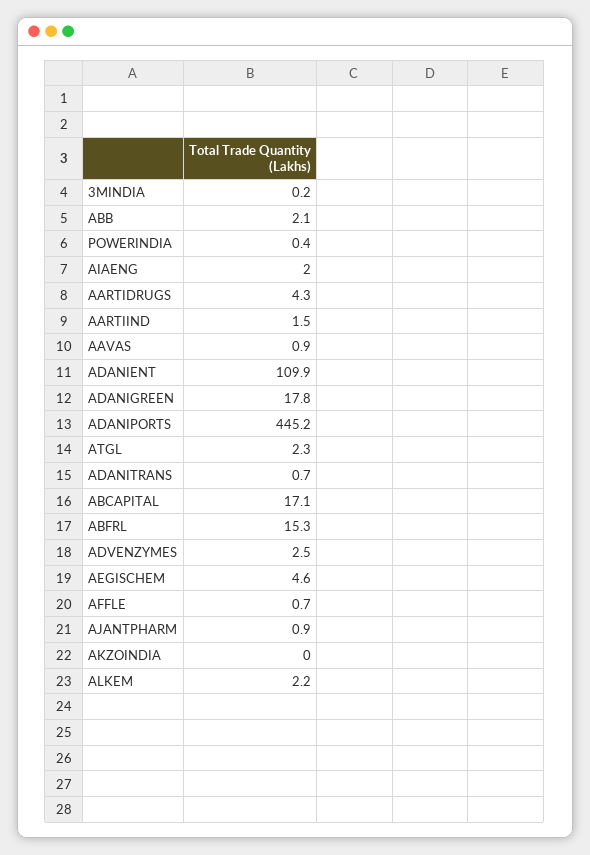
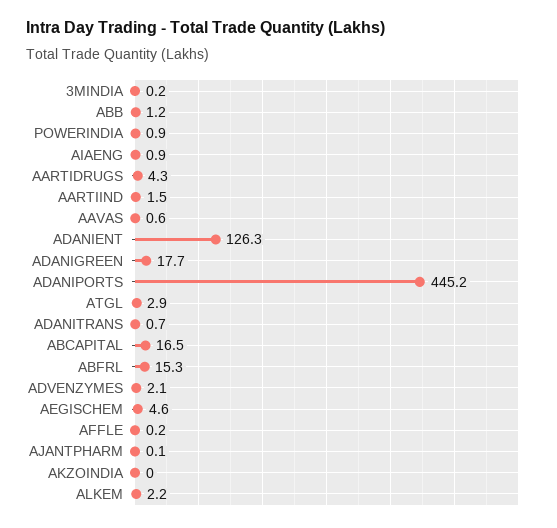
  {
    "3MINDIA": 0.2,
-   "ABB": 2.1,
+   "ABB": 1.2,
-   "POWERINDIA": 0.4,
+   "POWERINDIA": 0.9,
-   "AIAENG": 2,
+   "AIAENG": 0.9,
    "AARTIDRUGS": 4.3,
    "AARTIIND": 1.5,
-   "AAVAS": 0.9,
+   "AAVAS": 0.6,
-   "ADANIENT": 109.9,
+   "ADANIENT": 126.3,
-   "ADANIGREEN": 17.8,
+   "ADANIGREEN": 17.7,
    "ADANIPORTS": 445.2,
-   "ATGL": 2.3,
+   "ATGL": 2.9,
    "ADANITRANS": 0.7,
-   "ABCAPITAL": 17.1,
+   "ABCAPITAL": 16.5,
    "ABFRL": 15.3,
-   "ADVENZYMES": 2.5,
+   "ADVENZYMES": 2.1,
    "AEGISCHEM": 4.6,
-   "AFFLE": 0.7,
+   "AFFLE": 0.2,
-   "AJANTPHARM": 0.9,
+   "AJANTPHARM": 0.1,
    "AKZOINDIA": 0,
    "ALKEM": 2.2
  }

